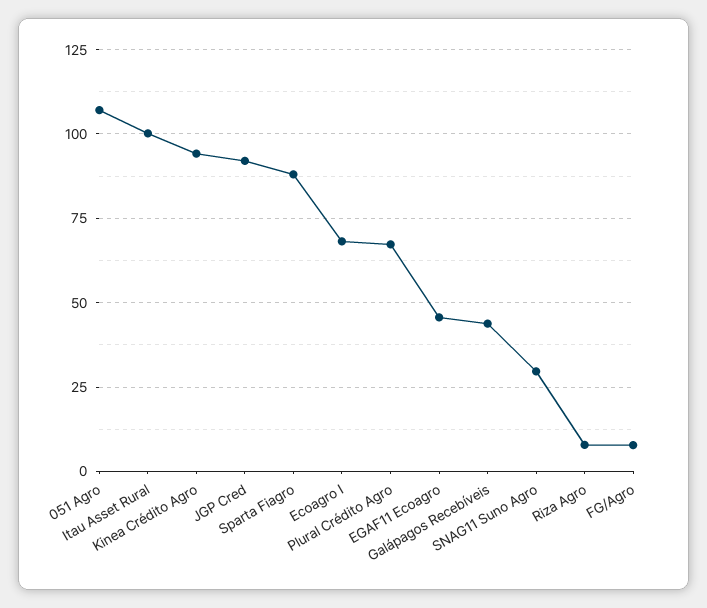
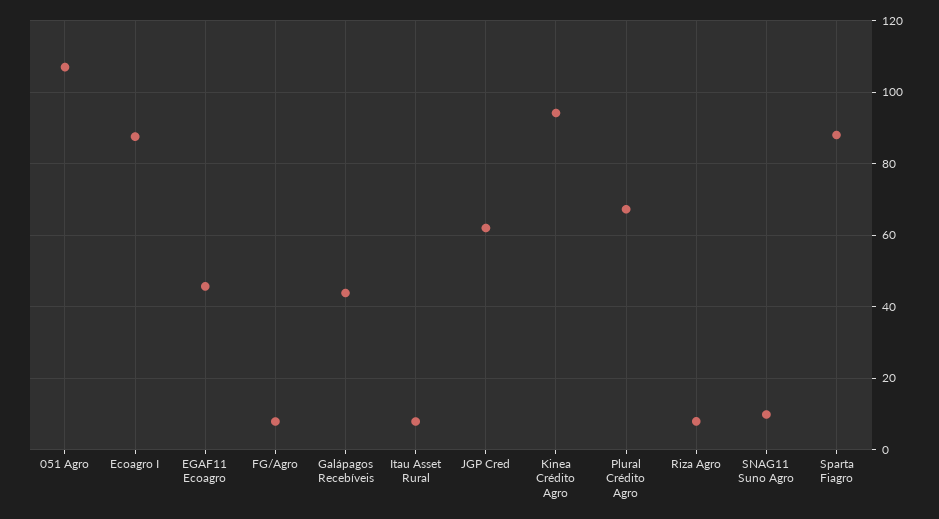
  {
    "051 Agro": 108,
-   "Itau Asset Rural": 100,
+   "Itau Asset Rural": 8,
    "Kinea Crédito Agro": 94,
-   "JGP Cred": 92.5,
+   "JGP Cred": 62,
    "Sparta Fiagro": 88,
-   "Ecoagro I": 67.5,
+   "Ecoagro I": 88,
    "Plural Crédito Agro": 68,
    "EGAF11 Ecoagro": 46,
    "Galápagos Recebíveis": 44,
-   "SNAG11 Suno Agro": 30,
+   "SNAG11 Suno Agro": 10,
    "Riza Agro": 8,
    "FG/Agro": 8
  }

